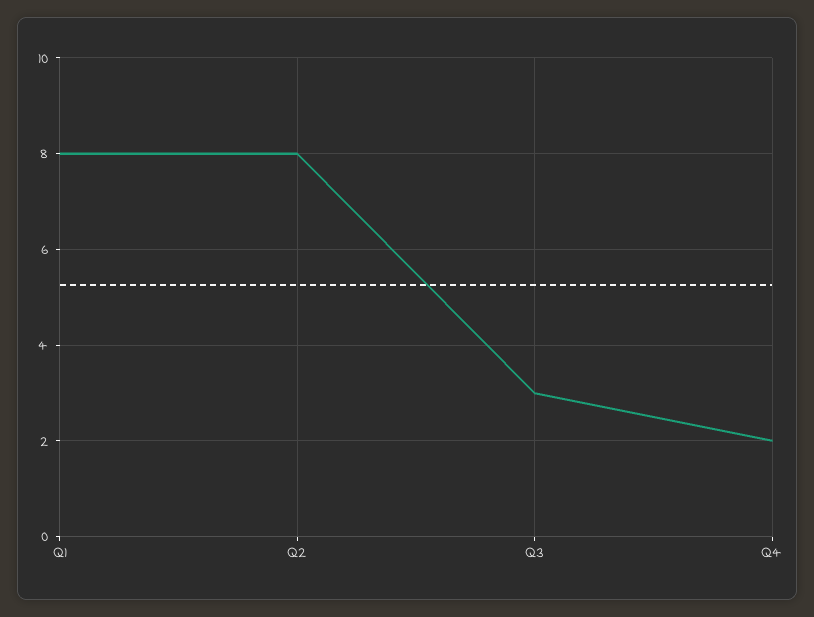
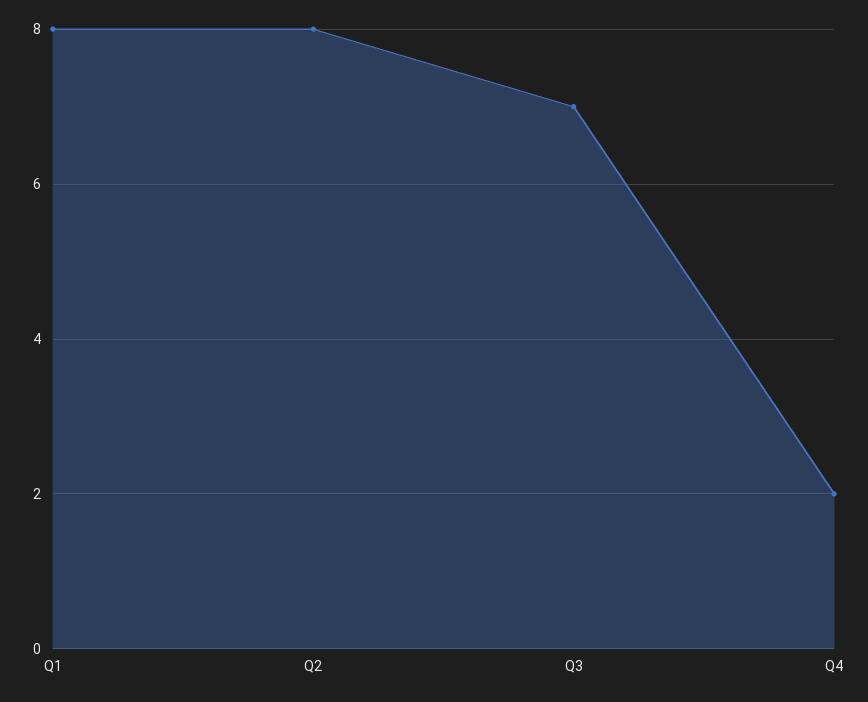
  {
    "Q1": 8,
    "Q2": 8,
-   "Q3": 3,
+   "Q3": 7,
    "Q4": 2
  }

